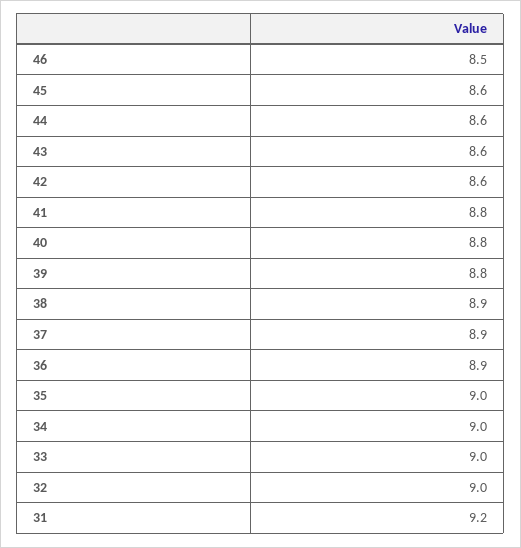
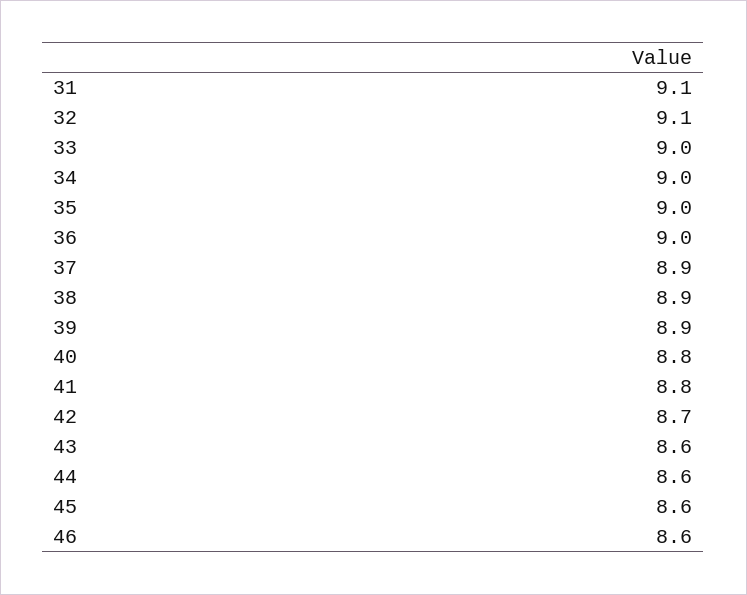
  {
-   "46": 8.5,
+   "46": 8.6,
    "45": 8.6,
    "44": 8.6,
    "43": 8.6,
-   "42": 8.6,
+   "42": 8.7,
    "41": 8.8,
    "40": 8.8,
-   "39": 8.8,
+   "39": 8.9,
    "38": 8.9,
    "37": 8.9,
-   "36": 8.9,
+   "36": 9,
    "35": 9,
    "34": 9,
    "33": 9,
-   "32": 9,
+   "32": 9.1,
-   "31": 9.2
+   "31": 9.1
  }

